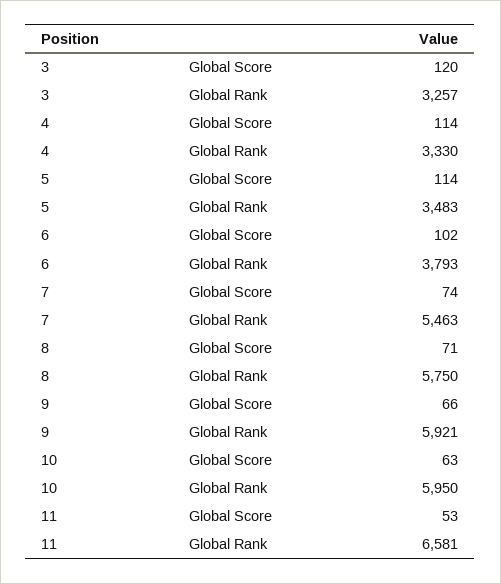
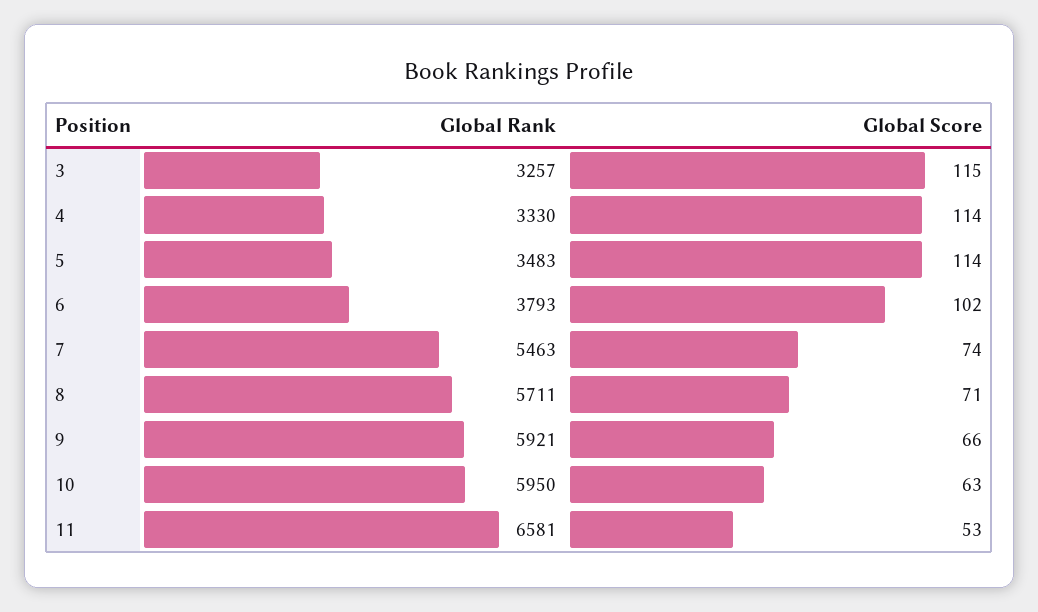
  {
    "3": {
-     "Global Score": 120,
+     "Global Score": 115,
      "Global Rank": 3257
    },
    "4": {
      "Global Score": 114,
      "Global Rank": 3330
    },
    "5": {
      "Global Score": 114,
      "Global Rank": 3483
    },
    "6": {
      "Global Score": 102,
      "Global Rank": 3793
    },
    "7": {
      "Global Score": 74,
      "Global Rank": 5463
    },
    "8": {
      "Global Score": 71,
-     "Global Rank": 5750
+     "Global Rank": 5711
    },
    "9": {
      "Global Score": 66,
      "Global Rank": 5921
    },
    "10": {
      "Global Score": 63,
      "Global Rank": 5950
    },
    "11": {
      "Global Score": 53,
      "Global Rank": 6581
    }
  }

